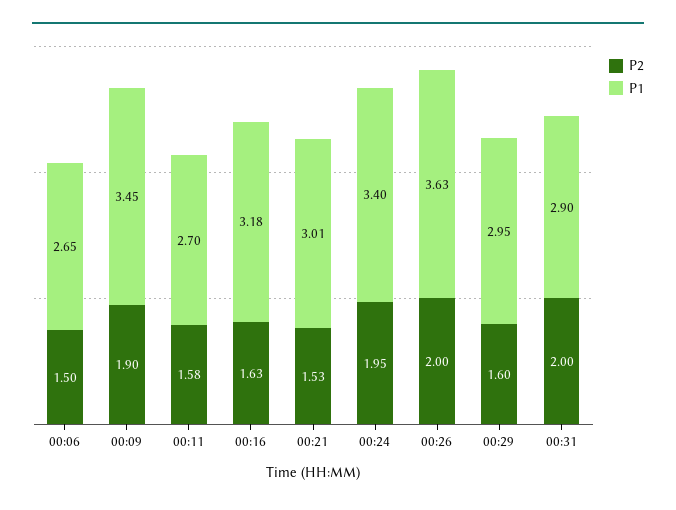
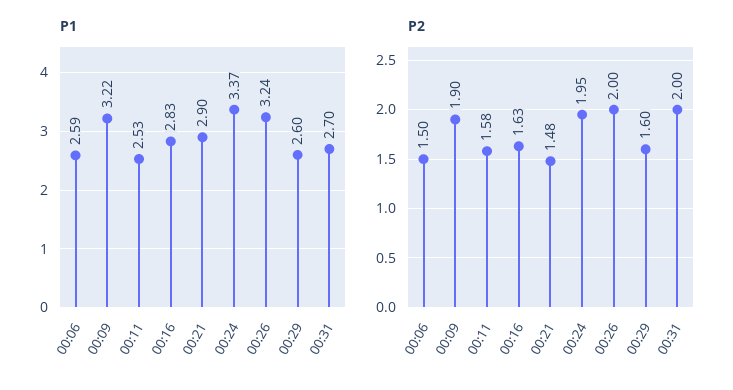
  {
    "P2": {
      "00:06": 1.5,
      "00:09": 1.9,
      "00:11": 1.58,
      "00:16": 1.63,
-     "00:21": 1.53,
+     "00:21": 1.48,
      "00:24": 1.95,
      "00:26": 2,
      "00:29": 1.6,
      "00:31": 2
    },
    "P1": {
-     "00:06": 2.65,
+     "00:06": 2.59,
-     "00:09": 3.45,
+     "00:09": 3.22,
-     "00:11": 2.7,
+     "00:11": 2.53,
-     "00:16": 3.18,
+     "00:16": 2.83,
-     "00:21": 3.01,
+     "00:21": 2.9,
-     "00:24": 3.4,
+     "00:24": 3.37,
-     "00:26": 3.63,
+     "00:26": 3.24,
-     "00:29": 2.95,
+     "00:29": 2.6,
-     "00:31": 2.9
+     "00:31": 2.7
    }
  }

